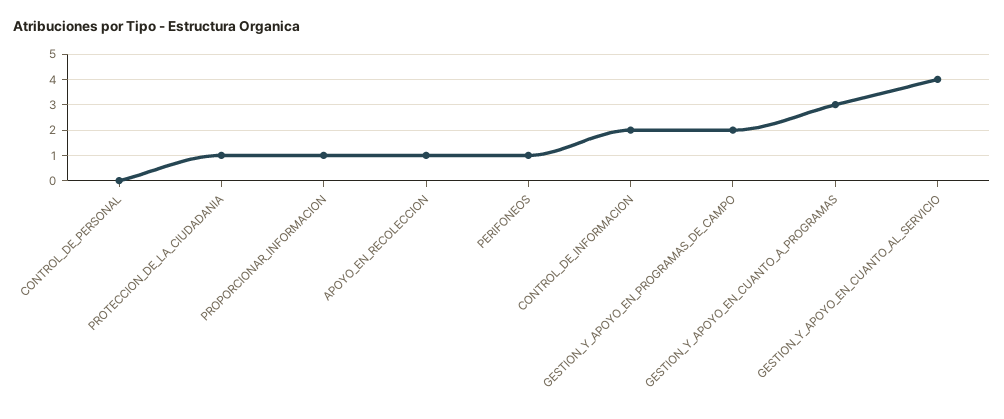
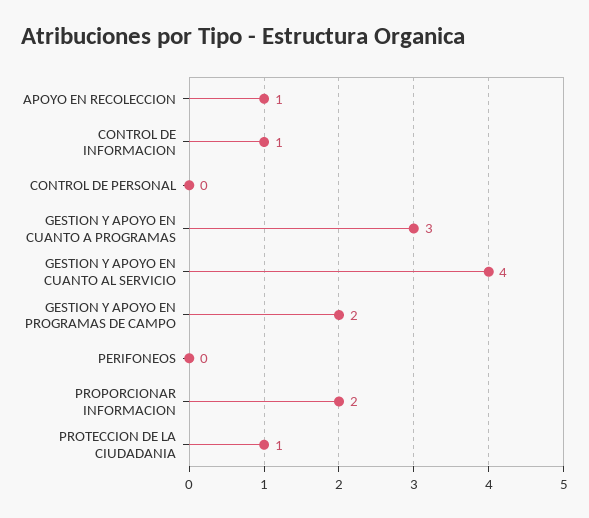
  {
    "CONTROL_DE_PERSONAL": 0,
    "PROTECCION_DE_LA_CIUDADANIA": 1,
-   "PROPORCIONAR_INFORMACION": 1,
+   "PROPORCIONAR_INFORMACION": 2,
    "APOYO_EN_RECOLECCION": 1,
-   "PERIFONEOS": 1,
+   "PERIFONEOS": 0,
-   "CONTROL_DE_INFORMACION": 2,
+   "CONTROL_DE_INFORMACION": 1,
    "GESTION_Y_APOYO_EN_PROGRAMAS_DE_CAMPO": 2,
    "GESTION_Y_APOYO_EN_CUANTO_A_PROGRAMAS": 3,
    "GESTION_Y_APOYO_EN_CUANTO_AL_SERVICIO": 4
  }

